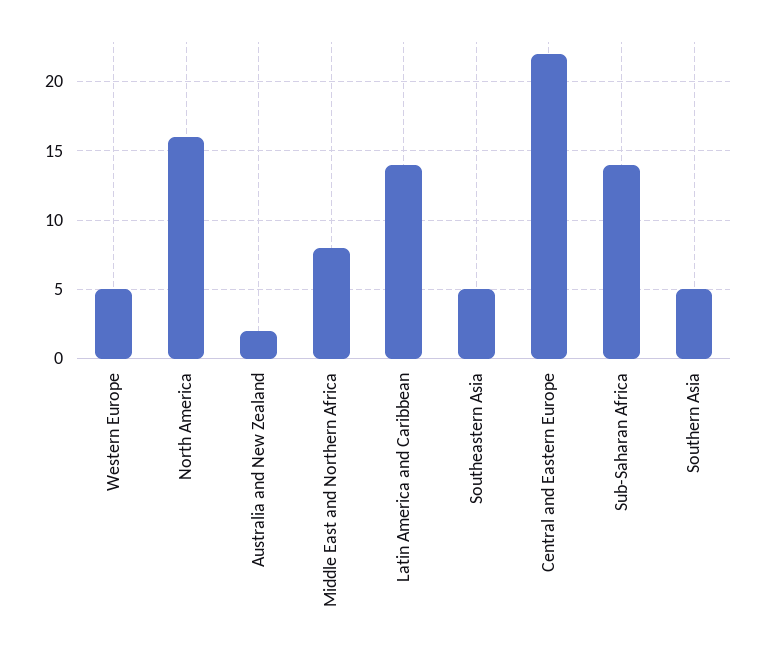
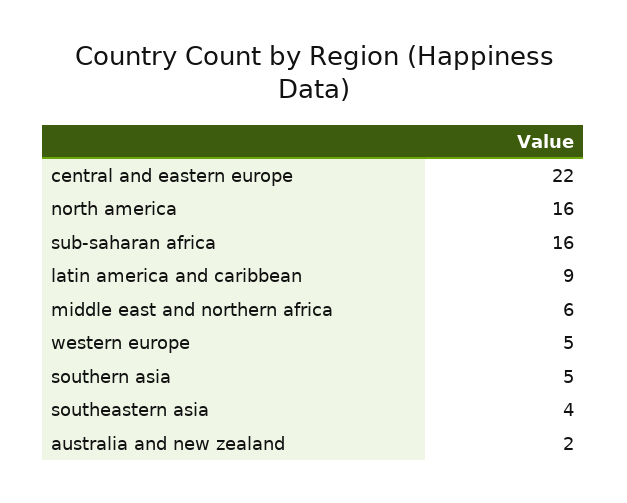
  {
    "Western Europe": 5,
    "North America": 16,
    "Australia and New Zealand": 2,
-   "Middle East and Northern Africa": 8,
+   "Middle East and Northern Africa": 6,
-   "Latin America and Caribbean": 14,
+   "Latin America and Caribbean": 9,
-   "Southeastern Asia": 5,
+   "Southeastern Asia": 4,
    "Central and Eastern Europe": 22,
-   "Sub-Saharan Africa": 14,
+   "Sub-Saharan Africa": 16,
    "Southern Asia": 5
  }

